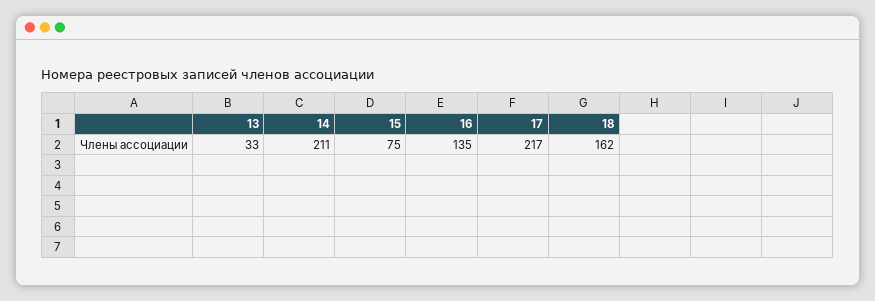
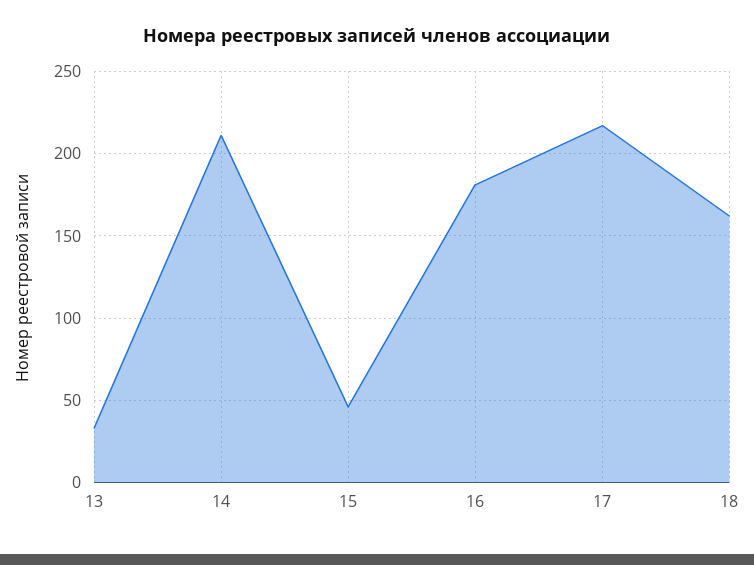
  {
    "13": 33,
    "14": 211,
-   "15": 75,
+   "15": 45,
-   "16": 135,
+   "16": 180,
    "17": 217,
    "18": 162
  }

